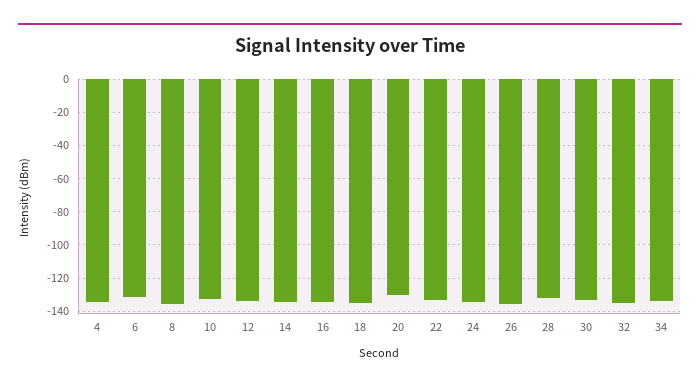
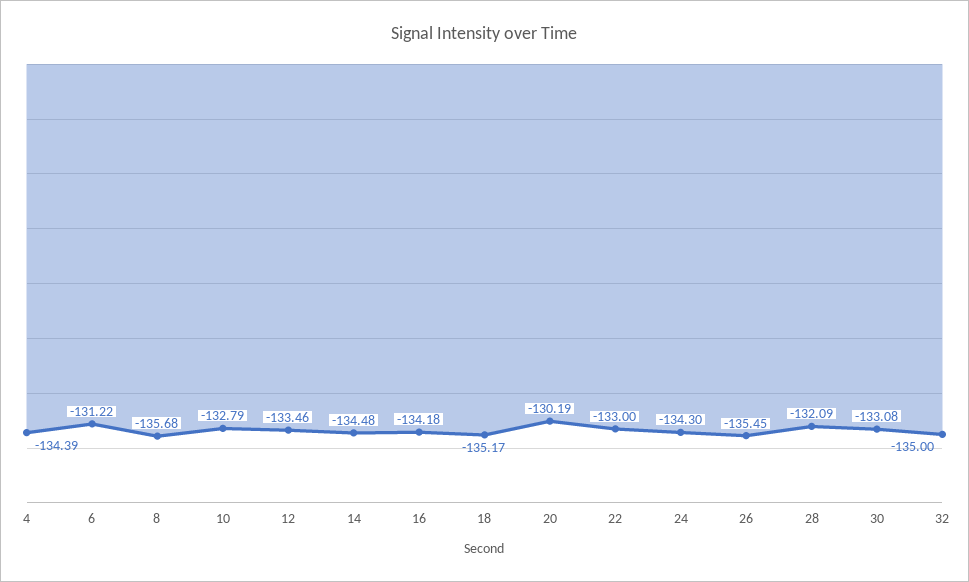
  {
    "4": -134.39,
    "6": -131.22,
    "8": -135.68,
    "10": -132.79,
    "12": -133.46,
    "14": -134.48,
    "16": -134.18,
    "18": -135.17,
    "20": -130.19,
    "22": -133,
    "24": -134.3,
    "26": -135.45,
    "28": -132.09,
    "30": -133.08,
-   "32": -135,
+   "32": -135
-   "34": -135
  }

